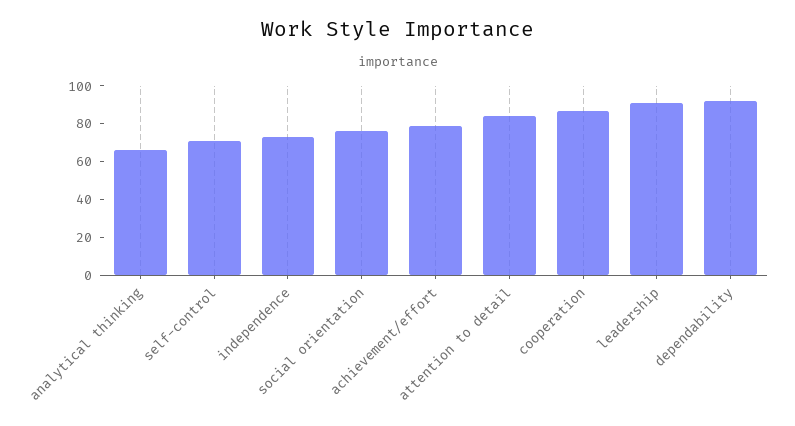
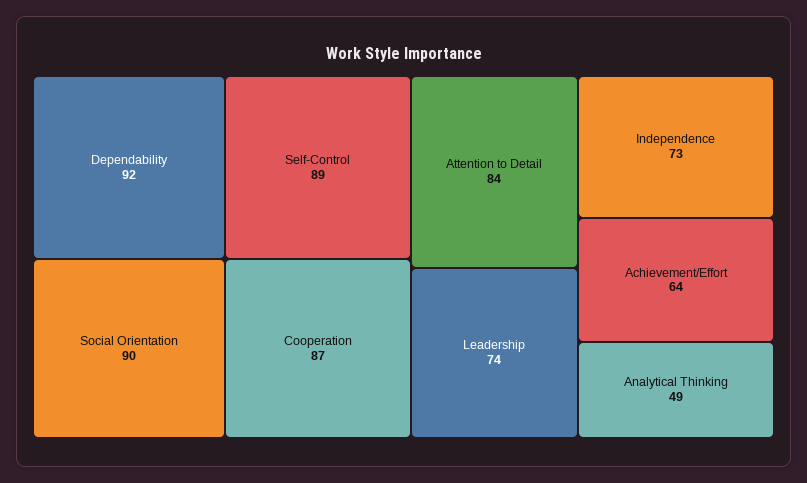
  {
-   "analytical thinking": 65,
+   "analytical thinking": 49,
-   "self-control": 70,
+   "self-control": 89,
    "independence": 73,
-   "social orientation": 75,
+   "social orientation": 90,
-   "achievement/effort": 80,
+   "achievement/effort": 64,
    "attention to detail": 84,
    "cooperation": 87,
-   "leadership": 90,
+   "leadership": 74,
    "dependability": 92
  }

